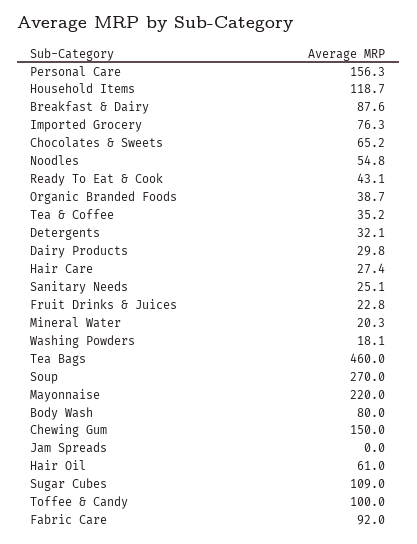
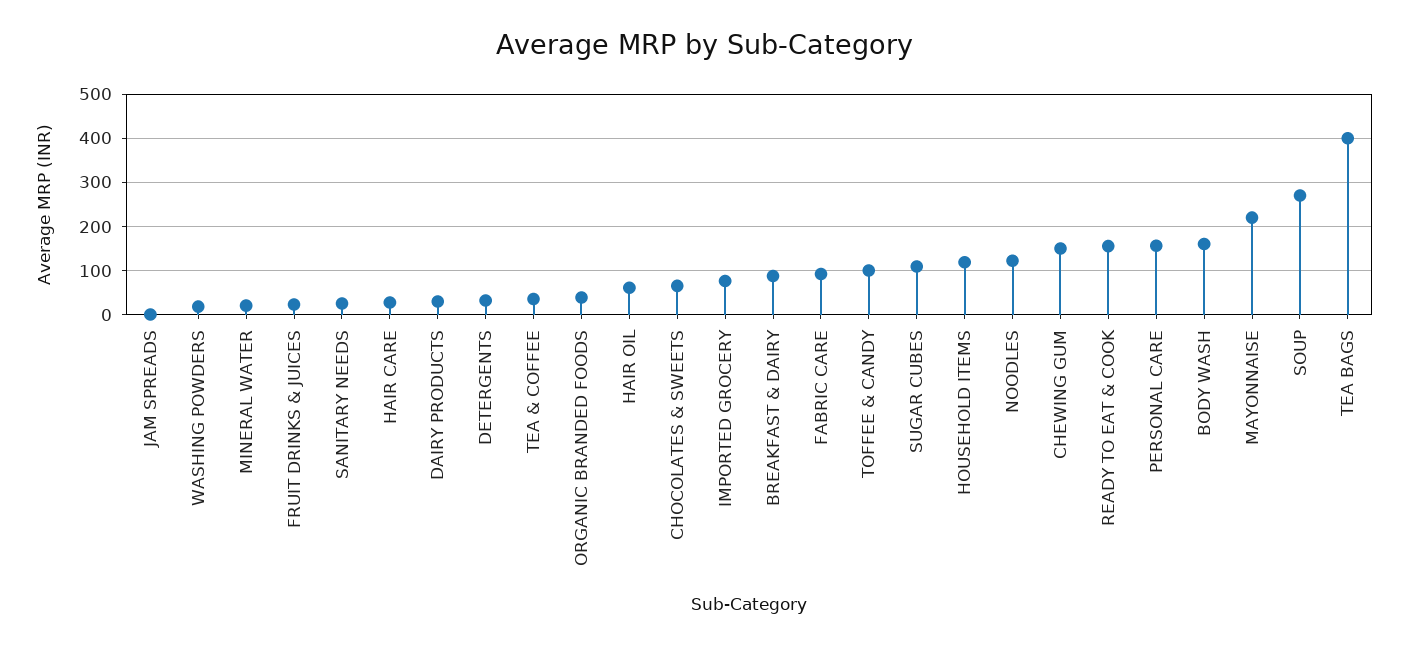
  {
    "Personal Care": 156.3,
    "Household Items": 118.7,
    "Breakfast & Dairy": 87.6,
    "Imported Grocery": 76.3,
    "Chocolates & Sweets": 65.2,
-   "Noodles": 54.8,
+   "Noodles": 120,
-   "Ready To Eat & Cook": 43.1,
+   "Ready To Eat & Cook": 160,
    "Organic Branded Foods": 38.7,
    "Tea & Coffee": 35.2,
    "Detergents": 32.1,
    "Dairy Products": 29.8,
    "Hair Care": 27.4,
    "Sanitary Needs": 25.1,
    "Fruit Drinks & Juices": 22.8,
    "Mineral Water": 20.3,
    "Washing Powders": 18.1,
-   "Tea Bags": 460,
+   "Tea Bags": 400,
    "Soup": 270,
    "Mayonnaise": 220,
-   "Body Wash": 80,
+   "Body Wash": 160,
    "Chewing Gum": 150,
    "Jam Spreads": 0,
    "Hair Oil": 61,
    "Sugar Cubes": 109,
    "Toffee & Candy": 100,
    "Fabric Care": 92
  }

